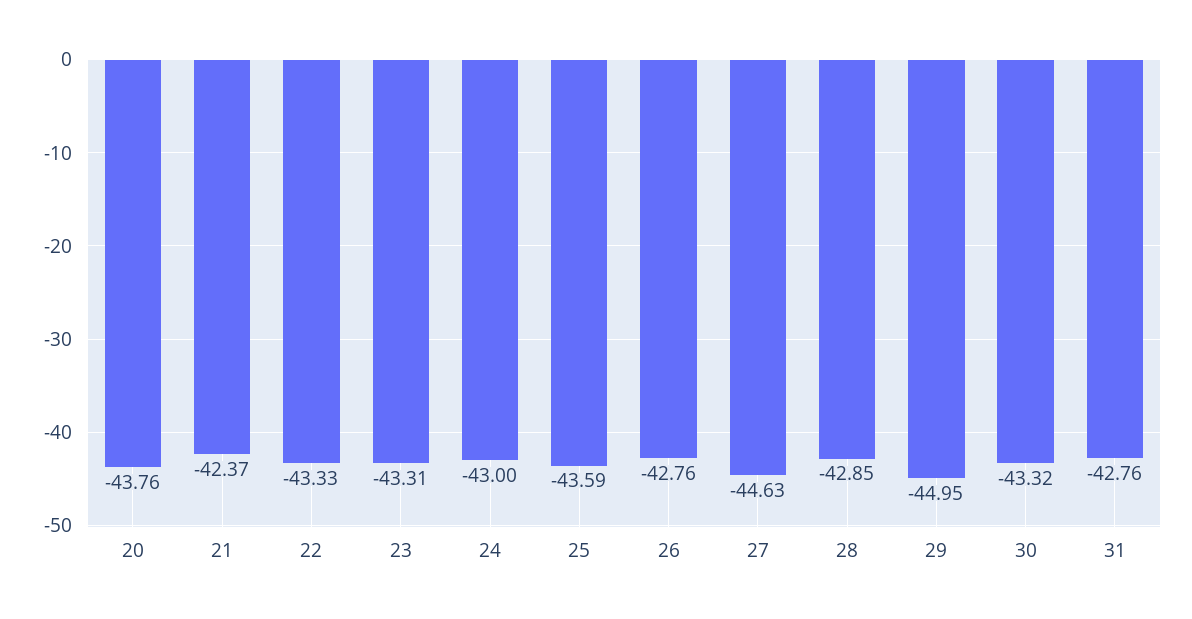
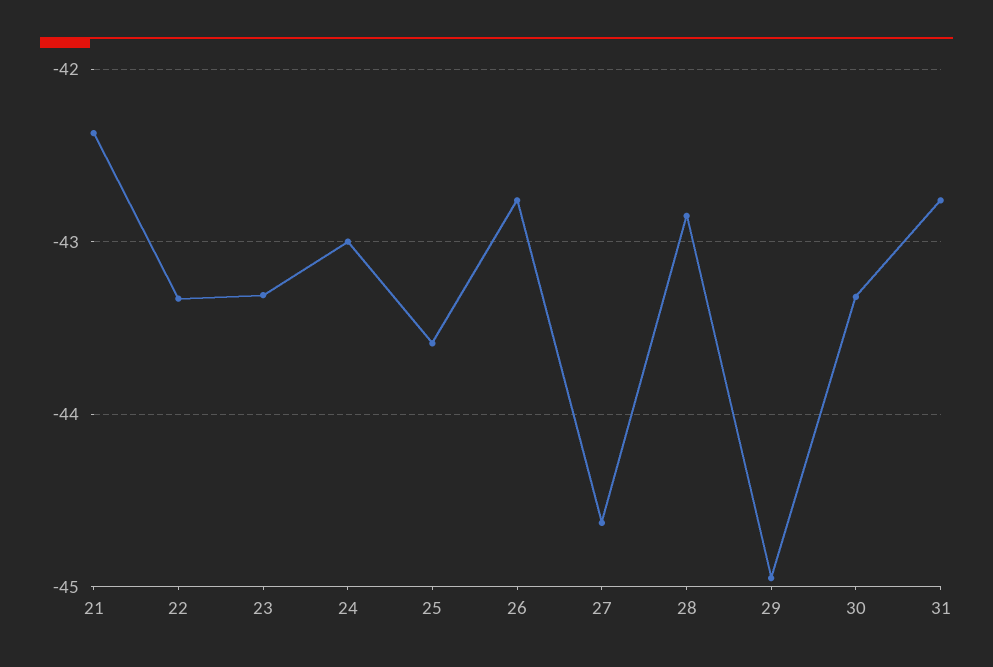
  {
-   "20": -43.76,
    "21": -42.37,
    "22": -43.33,
    "23": -43.31,
    "24": -43,
    "25": -43.59,
    "26": -42.76,
    "27": -44.63,
    "28": -42.85,
    "29": -44.95,
    "30": -43.32,
    "31": -42.76
  }

